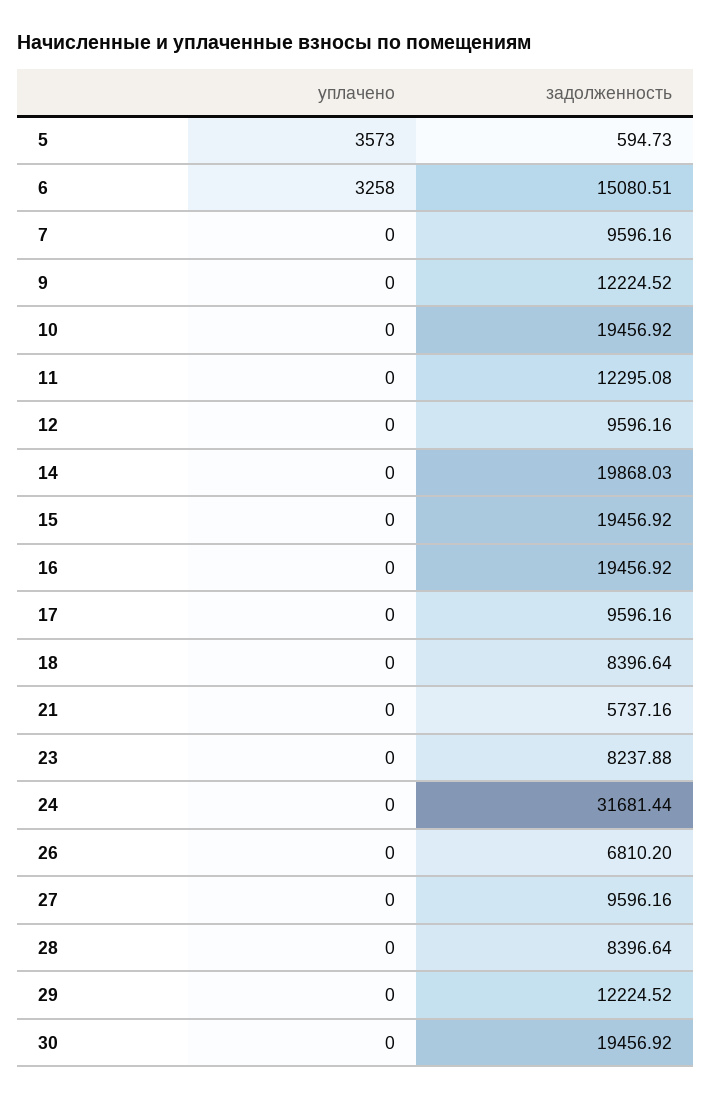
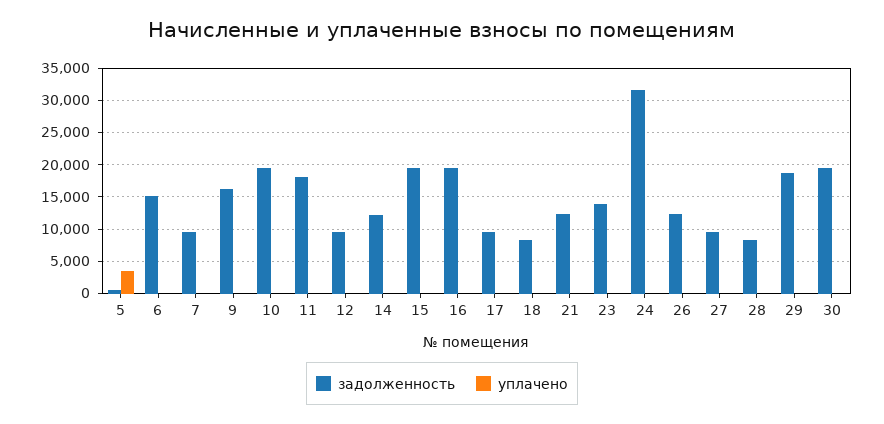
  {
    "уплачено": {
      "5": 3573,
-     "6": 3258,
+     "6": 0,
      "7": 0,
      "9": 0,
      "10": 0,
      "11": 0,
      "12": 0,
      "14": 0,
      "15": 0,
      "16": 0,
      "17": 0,
      "18": 0,
      "21": 0,
      "23": 0,
      "24": 0,
      "26": 0,
      "27": 0,
      "28": 0,
      "29": 0,
      "30": 0
    },
    "задолженность": {
      "5": 594.73,
      "6": 15080.51,
      "7": 9596.16,
-     "9": 12224.52,
+     "9": 16000,
      "10": 19456.92,
-     "11": 12295.08,
+     "11": 18000,
      "12": 9596.16,
-     "14": 19868.03,
+     "14": 12000,
      "15": 19456.92,
      "16": 19456.92,
      "17": 9596.16,
      "18": 8396.64,
-     "21": 5737.16,
+     "21": 12000,
-     "23": 8237.88,
+     "23": 14000,
      "24": 31681.44,
-     "26": 6810.2,
+     "26": 12000,
      "27": 9596.16,
      "28": 8396.64,
-     "29": 12224.52,
+     "29": 19000,
      "30": 19456.92
    }
  }

